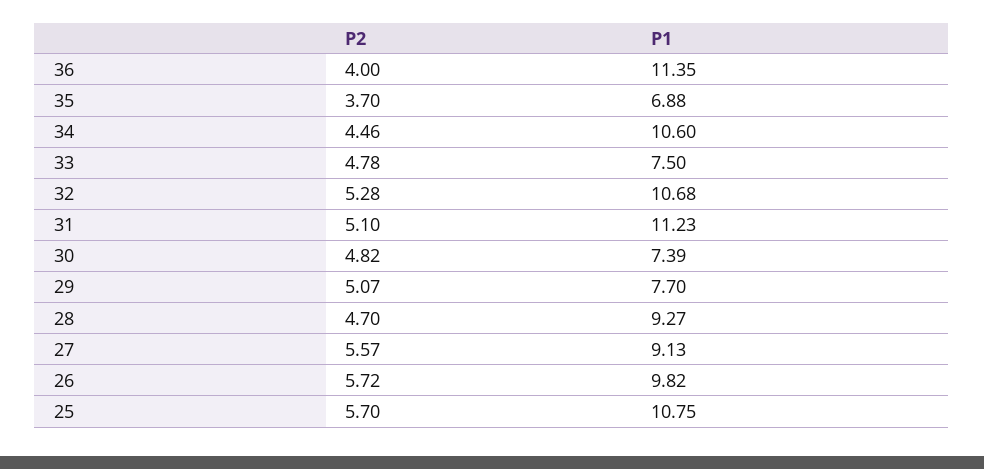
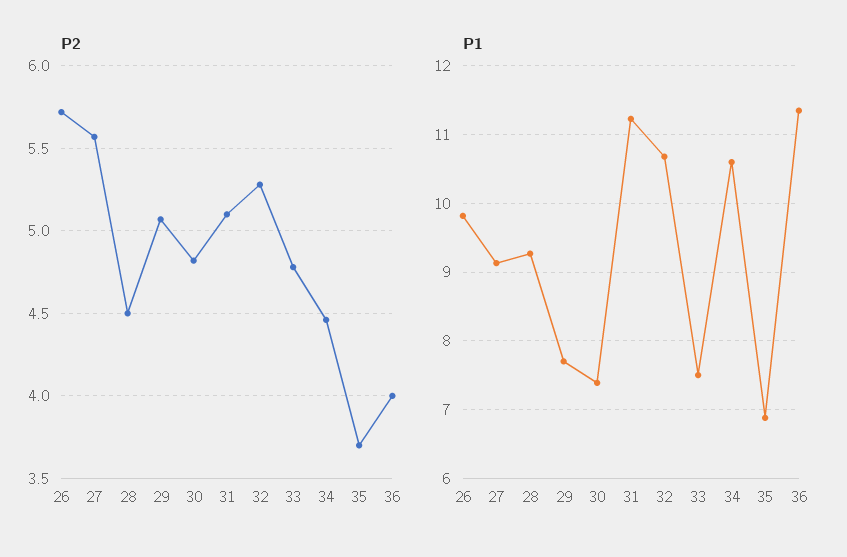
  {
    "P2": {
      "36": 4,
      "35": 3.7,
      "34": 4.46,
      "33": 4.78,
      "32": 5.28,
      "31": 5.1,
      "30": 4.82,
      "29": 5.07,
-     "28": 4.7,
+     "28": 4.5,
      "27": 5.57,
-     "26": 5.72,
+     "26": 5.72
-     "25": 5.7
    },
    "P1": {
      "36": 11.35,
      "35": 6.88,
      "34": 10.6,
      "33": 7.5,
      "32": 10.68,
      "31": 11.23,
      "30": 7.39,
      "29": 7.7,
      "28": 9.27,
      "27": 9.13,
-     "26": 9.82,
+     "26": 9.82
-     "25": 10.75
    }
  }

